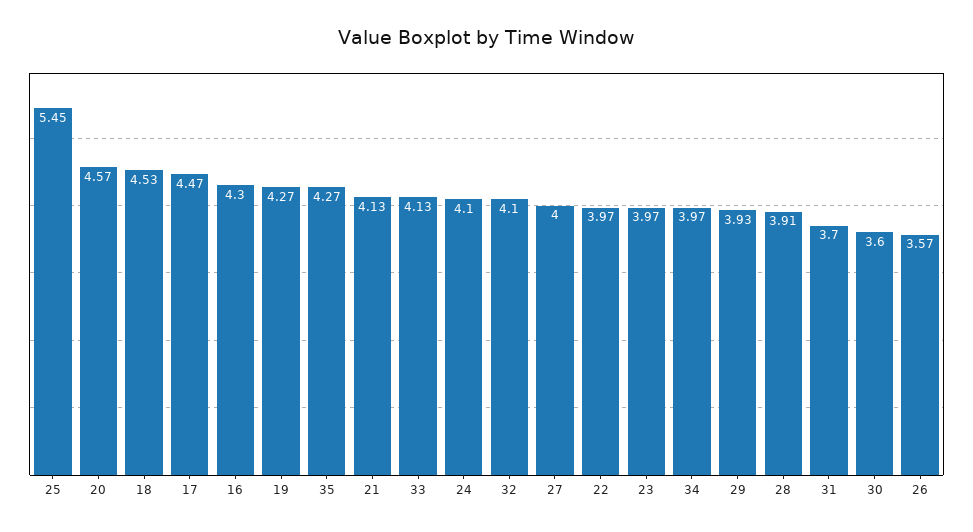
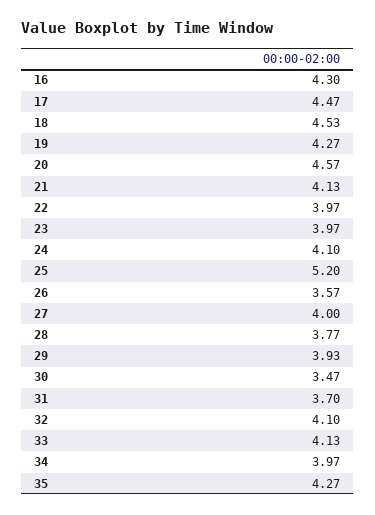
  {
-   "25": 5.45,
+   "25": 5.2,
    "20": 4.57,
    "18": 4.53,
    "17": 4.47,
    "16": 4.3,
    "19": 4.27,
    "35": 4.27,
    "21": 4.13,
    "33": 4.13,
    "24": 4.1,
    "32": 4.1,
    "27": 4,
    "22": 3.97,
    "23": 3.97,
    "34": 3.97,
    "29": 3.93,
-   "28": 3.91,
+   "28": 3.77,
    "31": 3.7,
-   "30": 3.6,
+   "30": 3.47,
    "26": 3.57
  }

